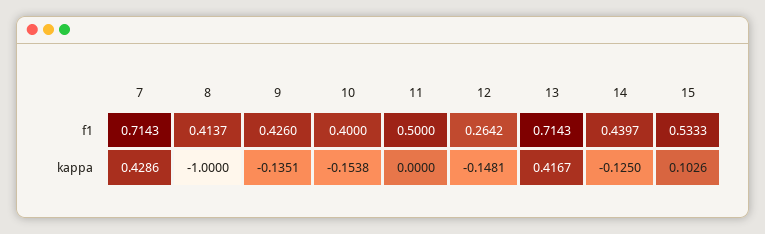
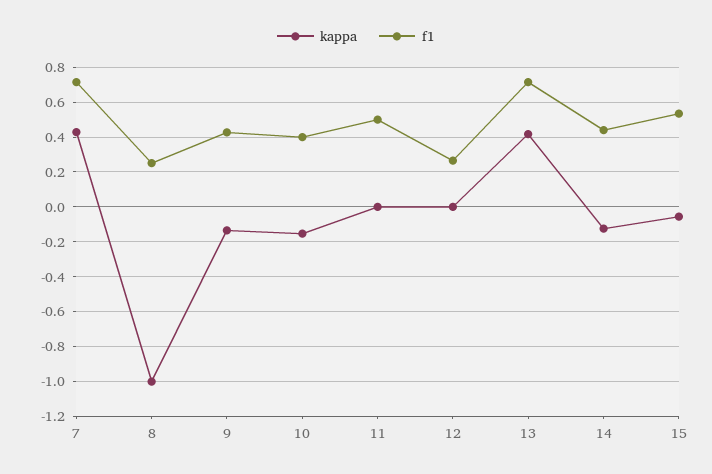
  {
    "f1": {
      "7": 0.7143,
-     "8": 0.4137,
+     "8": 0.25,
      "9": 0.426,
      "10": 0.4,
      "11": 0.5,
      "12": 0.2642,
      "13": 0.7143,
      "14": 0.4397,
      "15": 0.5333
    },
    "kappa": {
      "7": 0.4286,
      "8": -1,
      "9": -0.1351,
      "10": -0.1538,
      "11": 0,
-     "12": -0.1481,
+     "12": 0,
      "13": 0.4167,
      "14": -0.125,
-     "15": 0.1026
+     "15": -0.05
    }
  }

